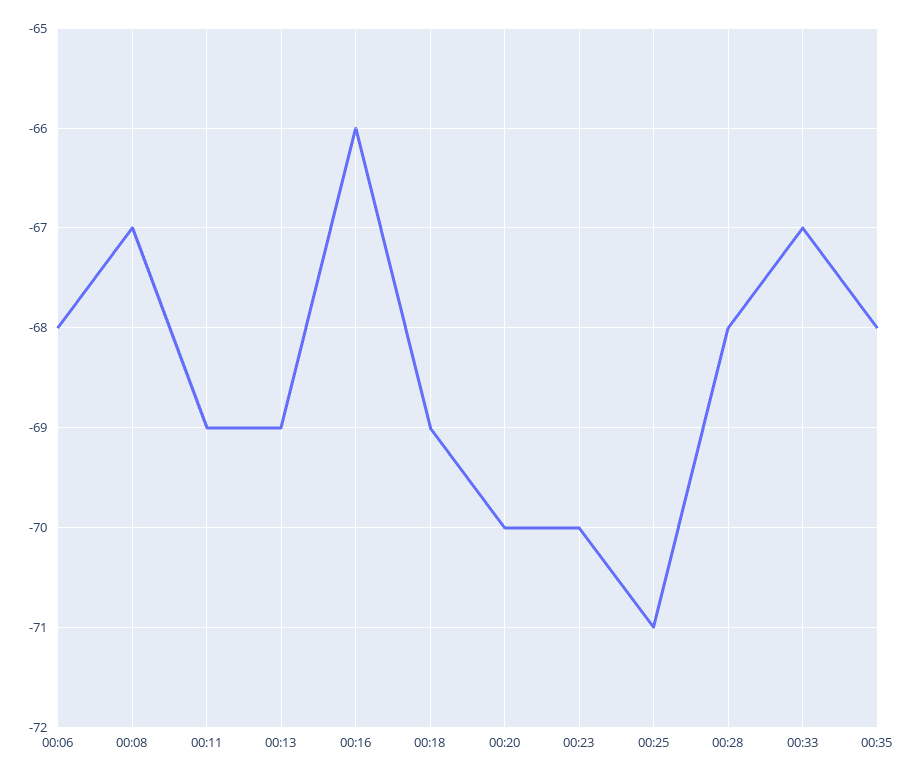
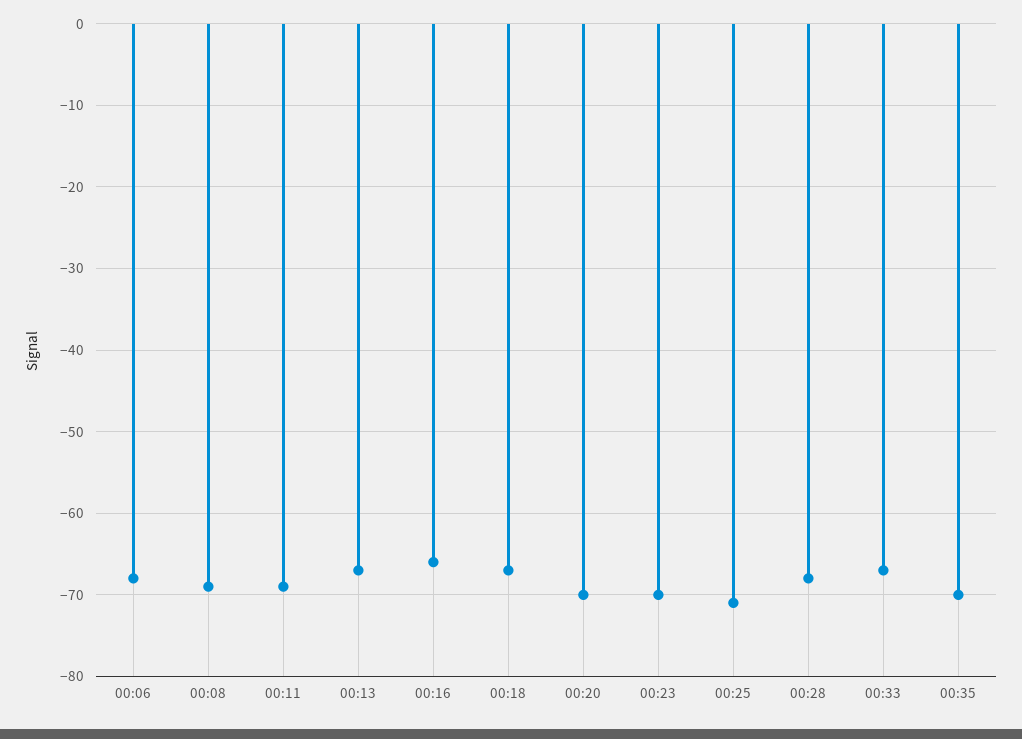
  {
    "00:06": -68,
-   "00:08": -67,
+   "00:08": -69,
    "00:11": -69,
-   "00:13": -69,
+   "00:13": -67,
    "00:16": -66,
-   "00:18": -69,
+   "00:18": -67,
    "00:20": -70,
    "00:23": -70,
    "00:25": -71,
    "00:28": -68,
    "00:33": -67,
-   "00:35": -68
+   "00:35": -70
  }

